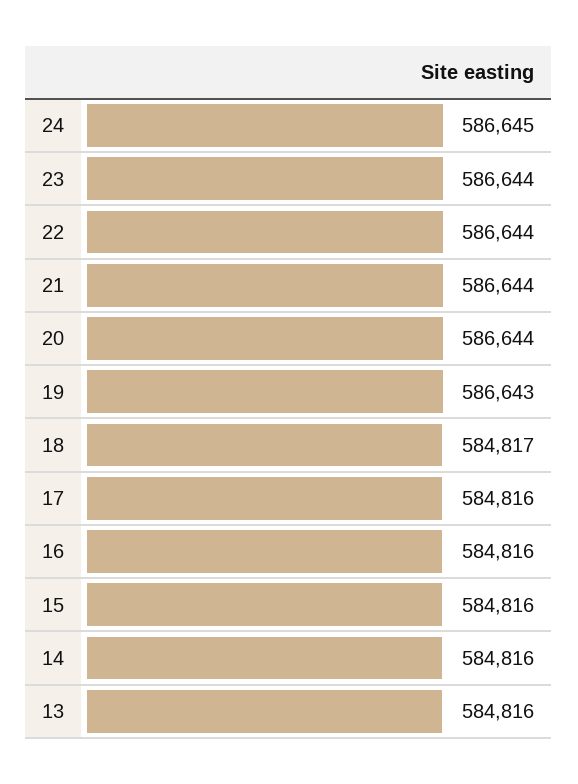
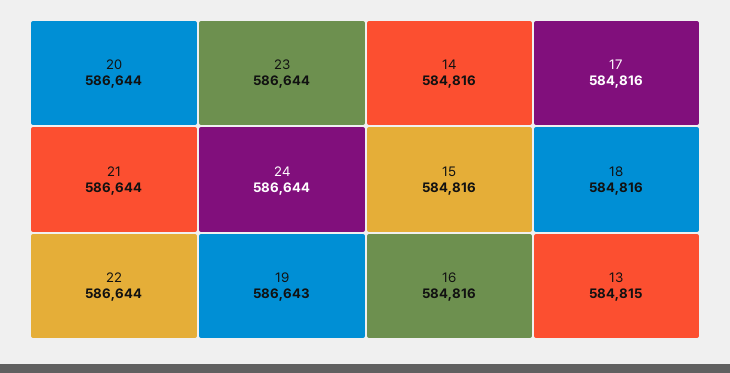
  {
-   "24": 586645,
+   "24": 586644,
    "23": 586644,
    "22": 586644,
    "21": 586644,
    "20": 586644,
    "19": 586643,
-   "18": 584817,
+   "18": 584816,
    "17": 584816,
    "16": 584816,
    "15": 584816,
    "14": 584816,
-   "13": 584816
+   "13": 584815
  }

